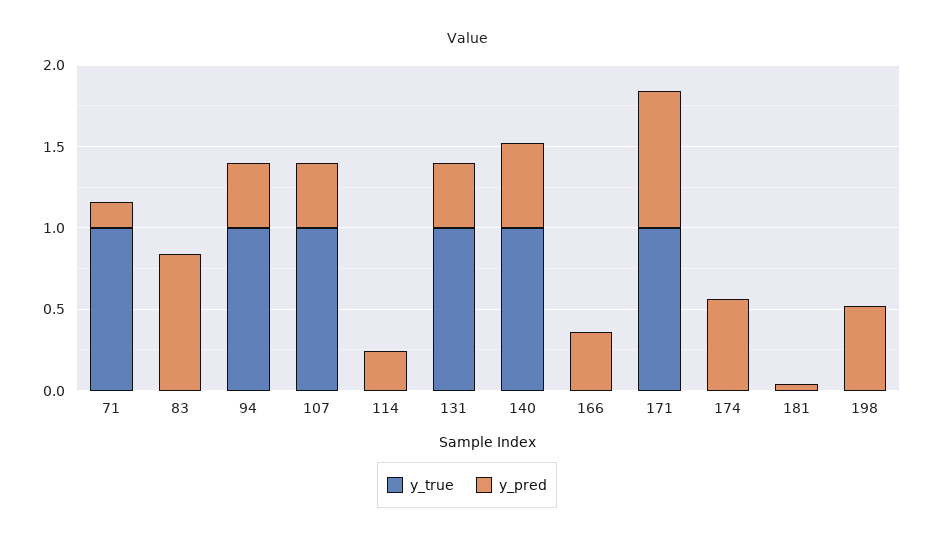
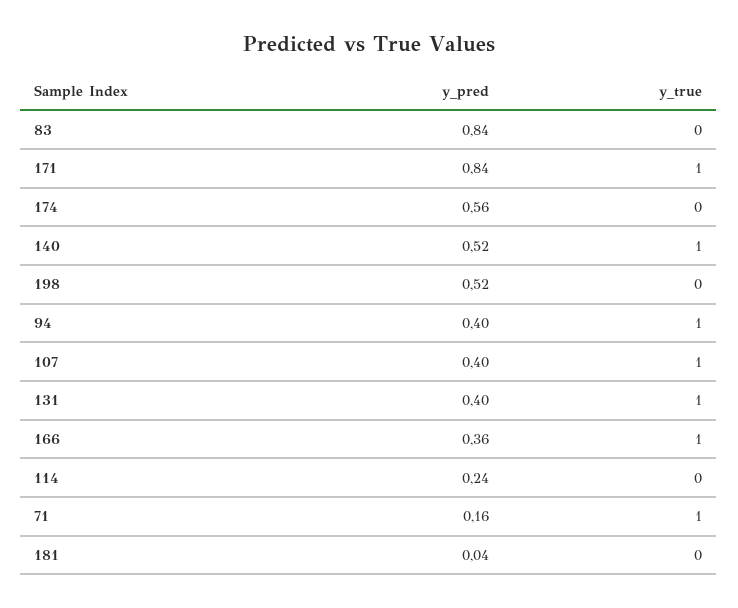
  {
    "y_true": {
      "71": 1,
      "83": 0,
      "94": 1,
      "107": 1,
      "114": 0,
      "131": 1,
      "140": 1,
-     "166": 0,
+     "166": 1,
      "171": 1,
      "174": 0,
      "181": 0,
      "198": 0
    },
    "y_pred": {
      "71": 0.16,
      "83": 0.84,
      "94": 0.4,
      "107": 0.4,
      "114": 0.24,
      "131": 0.4,
      "140": 0.52,
      "166": 0.36,
      "171": 0.84,
      "174": 0.56,
      "181": 0.04,
      "198": 0.52
    }
  }

